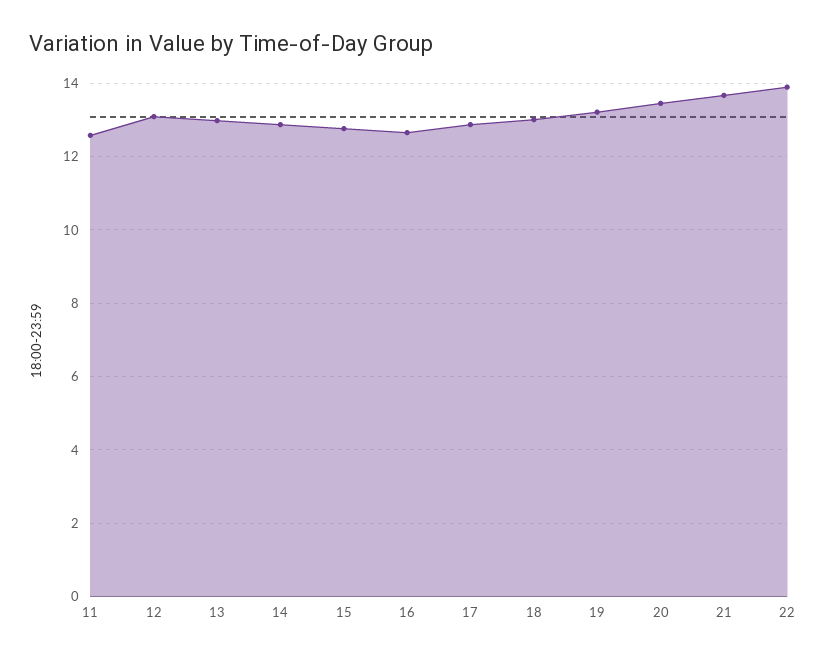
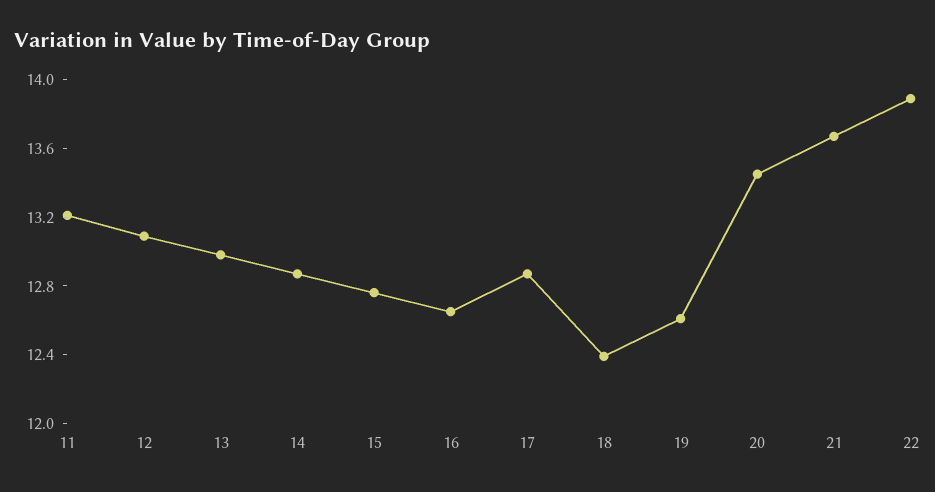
  {
-   "11": 12.6,
+   "11": 13.2,
    "12": 13.1,
    "13": 13,
    "14": 12.9,
    "15": 12.8,
    "16": 12.7,
    "17": 12.9,
-   "18": 13,
+   "18": 12.4,
-   "19": 13.2,
+   "19": 12.6,
    "20": 13.5,
    "21": 13.7,
    "22": 13.9
  }

